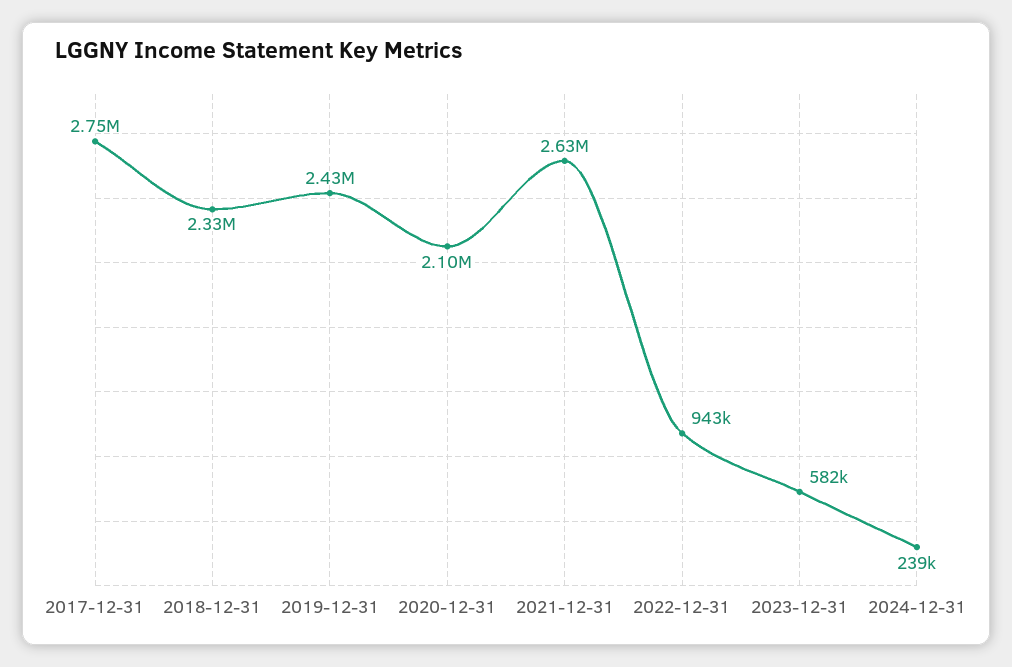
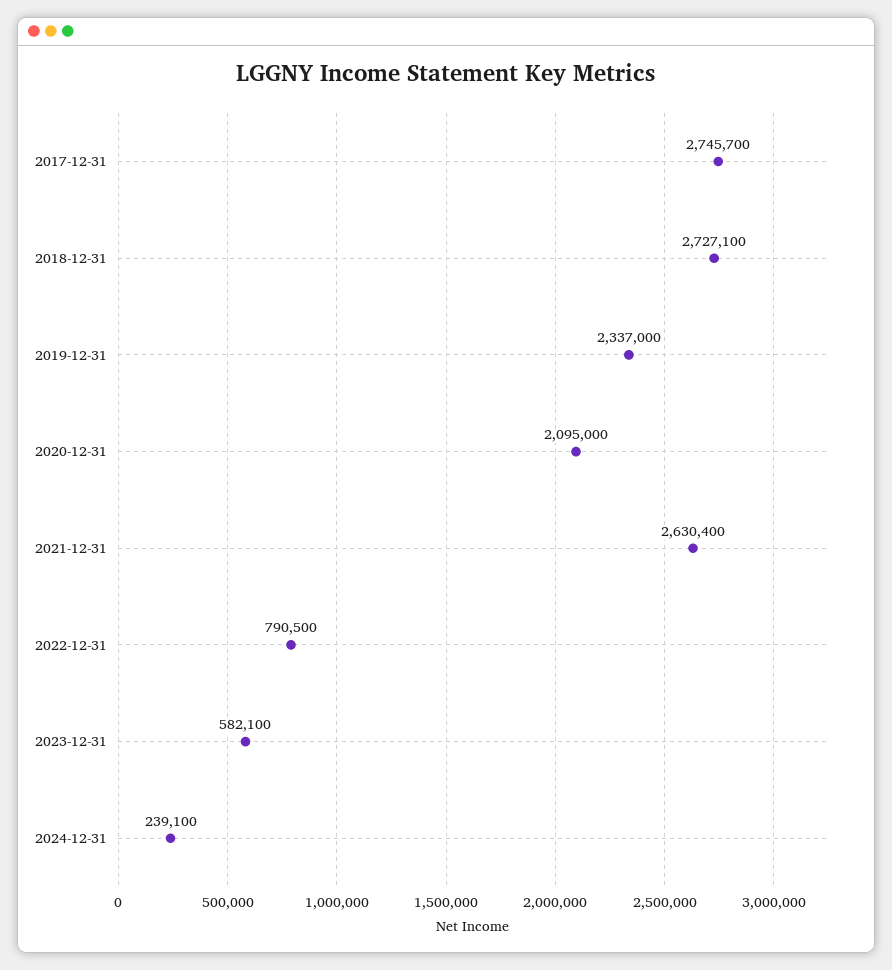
  {
    "2017-12-31": 2745700,
-   "2018-12-31": 2330000,
+   "2018-12-31": 2727100,
-   "2019-12-31": 2430000,
+   "2019-12-31": 2337000,
    "2020-12-31": 2095000,
    "2021-12-31": 2630400,
-   "2022-12-31": 943000,
+   "2022-12-31": 790500,
    "2023-12-31": 582100,
    "2024-12-31": 239100
  }

